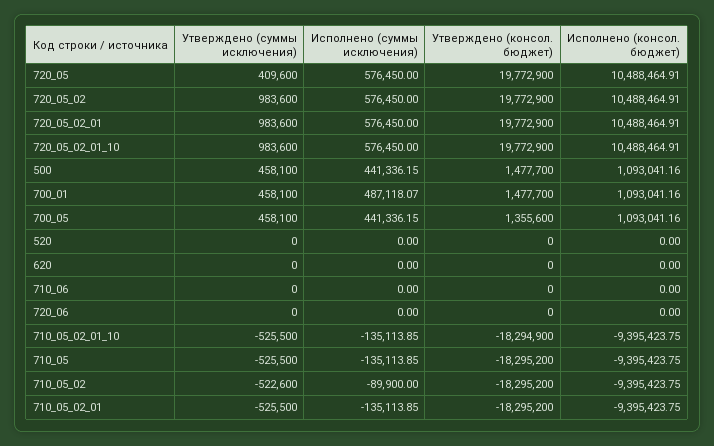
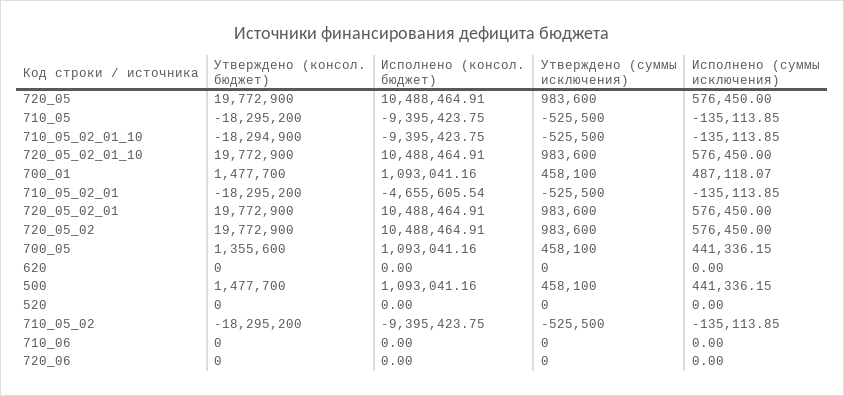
  {
    "Утверждено (суммы исключения)": {
-     "720_05": 409600,
+     "720_05": 983600,
      "720_05_02": 983600,
      "720_05_02_01": 983600,
      "720_05_02_01_10": 983600,
      "500": 458100,
      "700_01": 458100,
      "700_05": 458100,
      "520": 0,
      "620": 0,
      "710_06": 0,
      "720_06": 0,
      "710_05_02_01_10": -525500,
      "710_05": -525500,
-     "710_05_02": -522600,
+     "710_05_02": -525500,
      "710_05_02_01": -525500
    },
    "Исполнено (суммы исключения)": {
      "720_05": 576450,
      "720_05_02": 576450,
      "720_05_02_01": 576450,
      "720_05_02_01_10": 576450,
      "500": 441336.15,
      "700_01": 487118.07,
      "700_05": 441336.15,
      "520": 0,
      "620": 0,
      "710_06": 0,
      "720_06": 0,
      "710_05_02_01_10": -135113.85,
      "710_05": -135113.85,
-     "710_05_02": -89900,
+     "710_05_02": -135113.85,
      "710_05_02_01": -135113.85
    },
    "Утверждено (консол. бюджет)": {
      "720_05": 19772900,
      "720_05_02": 19772900,
      "720_05_02_01": 19772900,
      "720_05_02_01_10": 19772900,
      "500": 1477700,
      "700_01": 1477700,
      "700_05": 1355600,
      "520": 0,
      "620": 0,
      "710_06": 0,
      "720_06": 0,
      "710_05_02_01_10": -18294900,
      "710_05": -18295200,
      "710_05_02": -18295200,
      "710_05_02_01": -18295200
    },
    "Исполнено (консол. бюджет)": {
      "720_05": 10488464.91,
      "720_05_02": 10488464.91,
      "720_05_02_01": 10488464.91,
      "720_05_02_01_10": 10488464.91,
      "500": 1093041.16,
      "700_01": 1093041.16,
      "700_05": 1093041.16,
      "520": 0,
      "620": 0,
      "710_06": 0,
      "720_06": 0,
      "710_05_02_01_10": -9395423.75,
      "710_05": -9395423.75,
      "710_05_02": -9395423.75,
-     "710_05_02_01": -9395423.75
+     "710_05_02_01": -4655605.54
    }
  }

